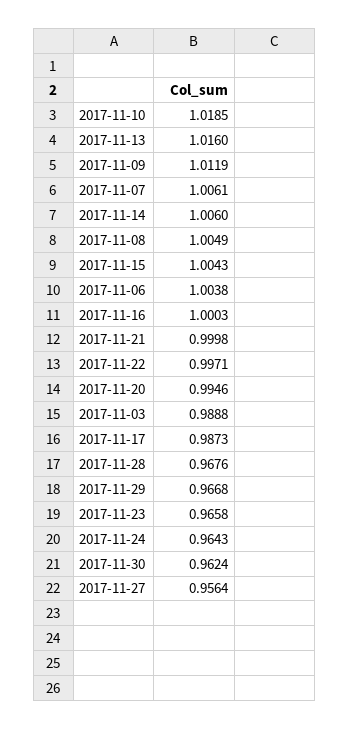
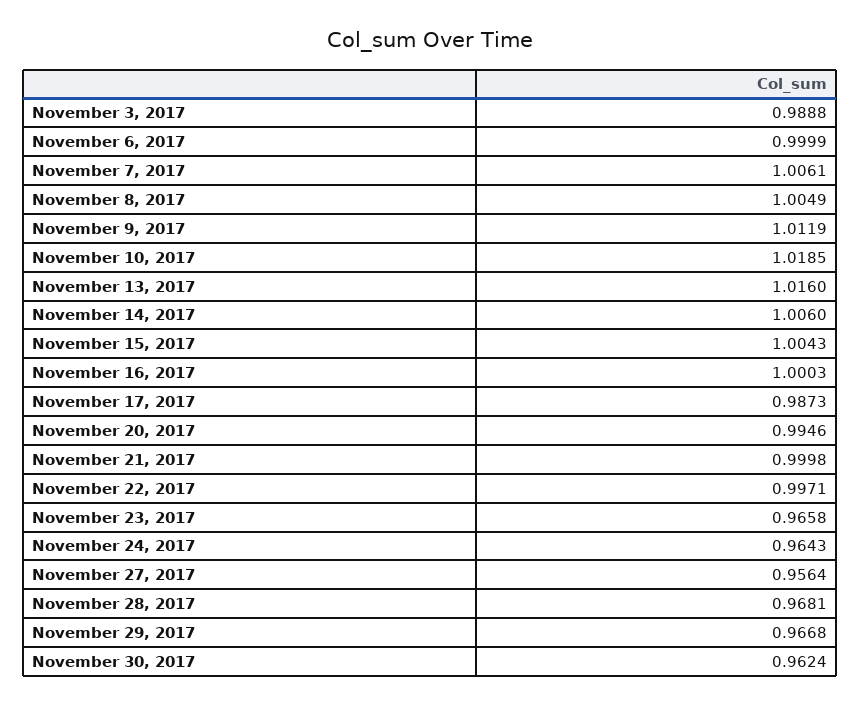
  {
    "2017-11-10": 1.0185,
    "2017-11-13": 1.016,
    "2017-11-09": 1.0119,
    "2017-11-07": 1.0061,
    "2017-11-14": 1.006,
    "2017-11-08": 1.0049,
    "2017-11-15": 1.0043,
-   "2017-11-06": 1.0038,
+   "2017-11-06": 0.9999,
    "2017-11-16": 1.0003,
    "2017-11-21": 0.9998,
    "2017-11-22": 0.9971,
    "2017-11-20": 0.9946,
    "2017-11-03": 0.9888,
    "2017-11-17": 0.9873,
-   "2017-11-28": 0.9676,
+   "2017-11-28": 0.9681,
    "2017-11-29": 0.9668,
    "2017-11-23": 0.9658,
    "2017-11-24": 0.9643,
    "2017-11-30": 0.9624,
    "2017-11-27": 0.9564
  }

